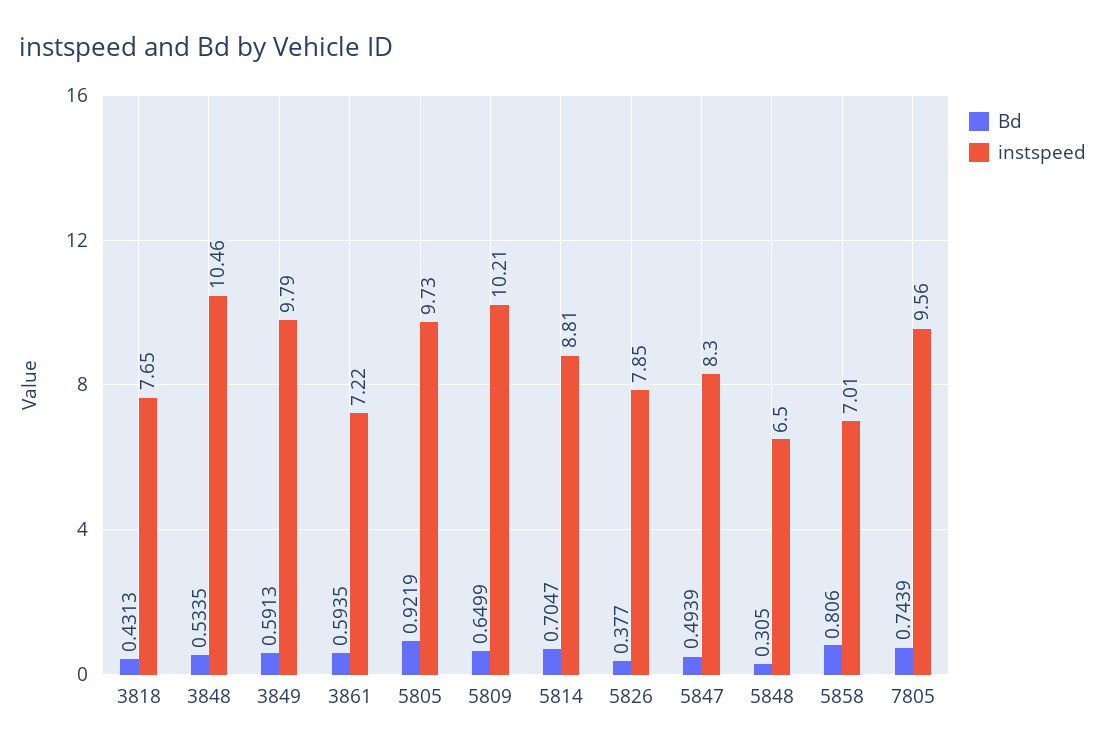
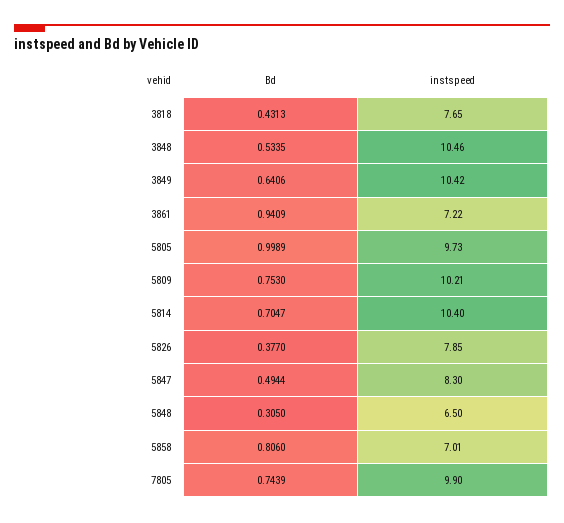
  {
    "Bd": {
      "3818": 0.4313,
      "3848": 0.5335,
-     "3849": 0.5913,
+     "3849": 0.6406,
-     "3861": 0.5935,
+     "3861": 0.9409,
-     "5805": 0.9219,
+     "5805": 0.9989,
-     "5809": 0.6499,
+     "5809": 0.753,
      "5814": 0.7047,
      "5826": 0.377,
-     "5847": 0.4939,
+     "5847": 0.4944,
      "5848": 0.305,
      "5858": 0.806,
      "7805": 0.7439
    },
    "instspeed": {
      "3818": 7.65,
      "3848": 10.46,
-     "3849": 9.79,
+     "3849": 10.42,
      "3861": 7.22,
      "5805": 9.73,
      "5809": 10.21,
-     "5814": 8.81,
+     "5814": 10.4,
      "5826": 7.85,
      "5847": 8.3,
      "5848": 6.5,
      "5858": 7.01,
-     "7805": 9.56
+     "7805": 9.9
    }
  }

